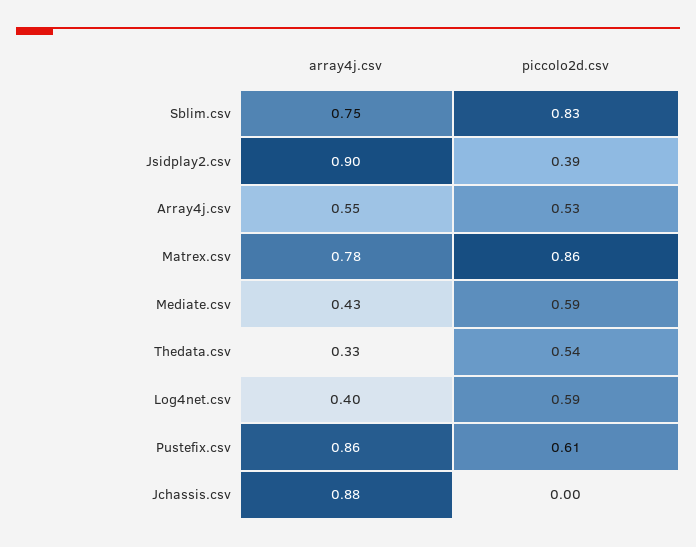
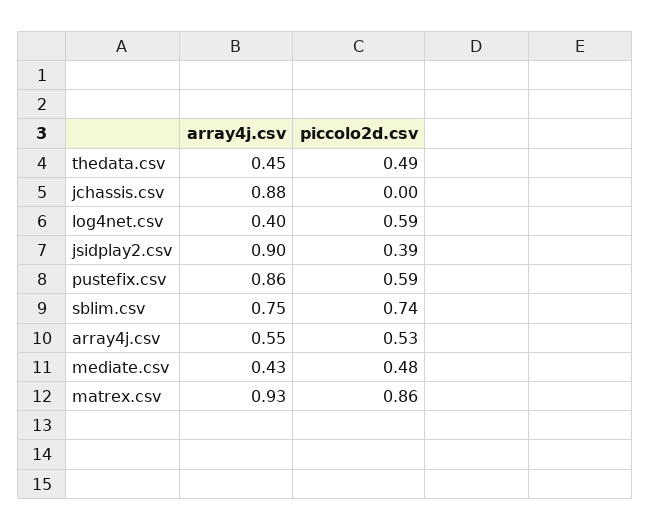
  {
    "array4j.csv": {
      "Sblim.csv": 0.75,
      "Jsidplay2.csv": 0.9,
      "Array4j.csv": 0.55,
-     "Matrex.csv": 0.78,
+     "Matrex.csv": 0.93,
      "Mediate.csv": 0.43,
-     "Thedata.csv": 0.33,
+     "Thedata.csv": 0.45,
      "Log4net.csv": 0.4,
      "Pustefix.csv": 0.86,
      "Jchassis.csv": 0.88
    },
    "piccolo2d.csv": {
-     "Sblim.csv": 0.83,
+     "Sblim.csv": 0.74,
      "Jsidplay2.csv": 0.39,
      "Array4j.csv": 0.53,
      "Matrex.csv": 0.86,
-     "Mediate.csv": 0.59,
+     "Mediate.csv": 0.48,
-     "Thedata.csv": 0.54,
+     "Thedata.csv": 0.49,
      "Log4net.csv": 0.59,
-     "Pustefix.csv": 0.61,
+     "Pustefix.csv": 0.59,
      "Jchassis.csv": 0
    }
  }

